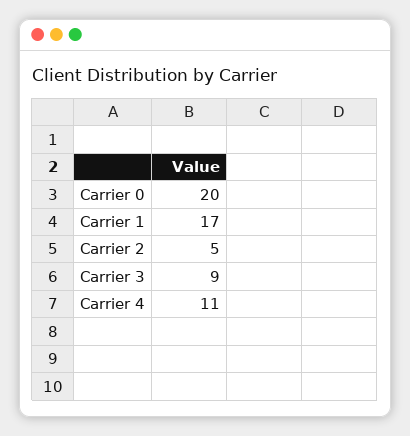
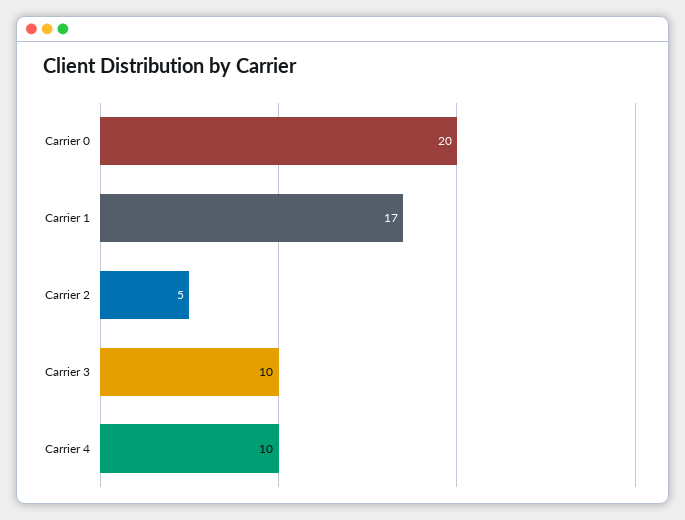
  {
    "Carrier 0": 20,
    "Carrier 1": 17,
    "Carrier 2": 5,
-   "Carrier 3": 9,
+   "Carrier 3": 10,
-   "Carrier 4": 11
+   "Carrier 4": 10
  }

